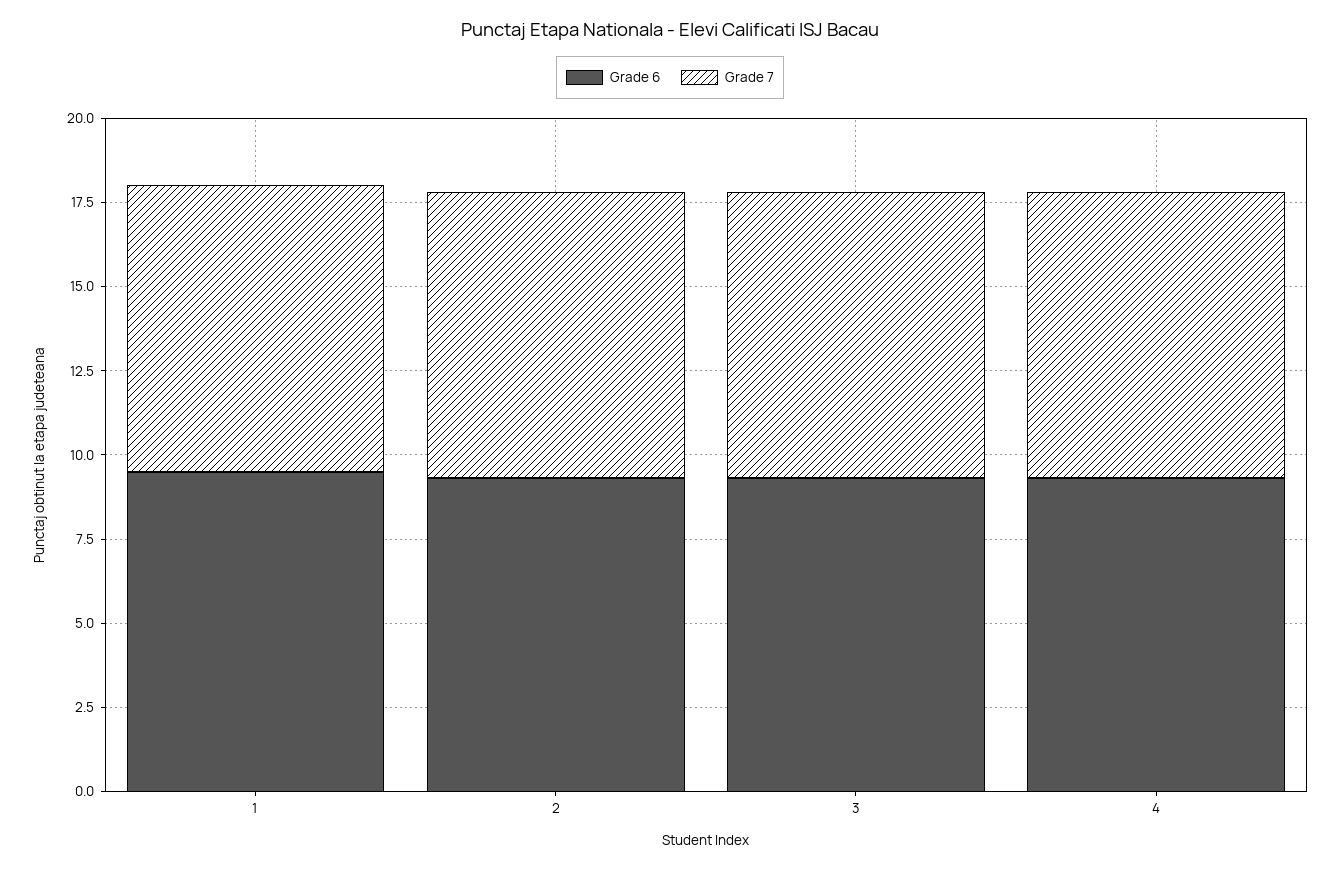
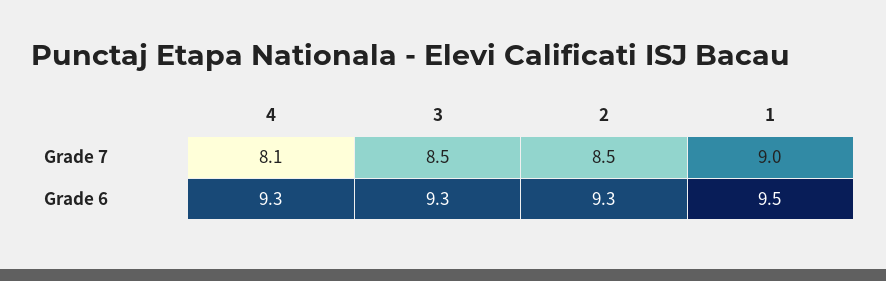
  {
    "Grade 6": {
      "1": 9.5,
      "2": 9.3,
      "3": 9.3,
      "4": 9.3
    },
    "Grade 7": {
-     "1": 8.5,
+     "1": 9,
      "2": 8.5,
      "3": 8.5,
-     "4": 8.5
+     "4": 8.1
    }
  }

